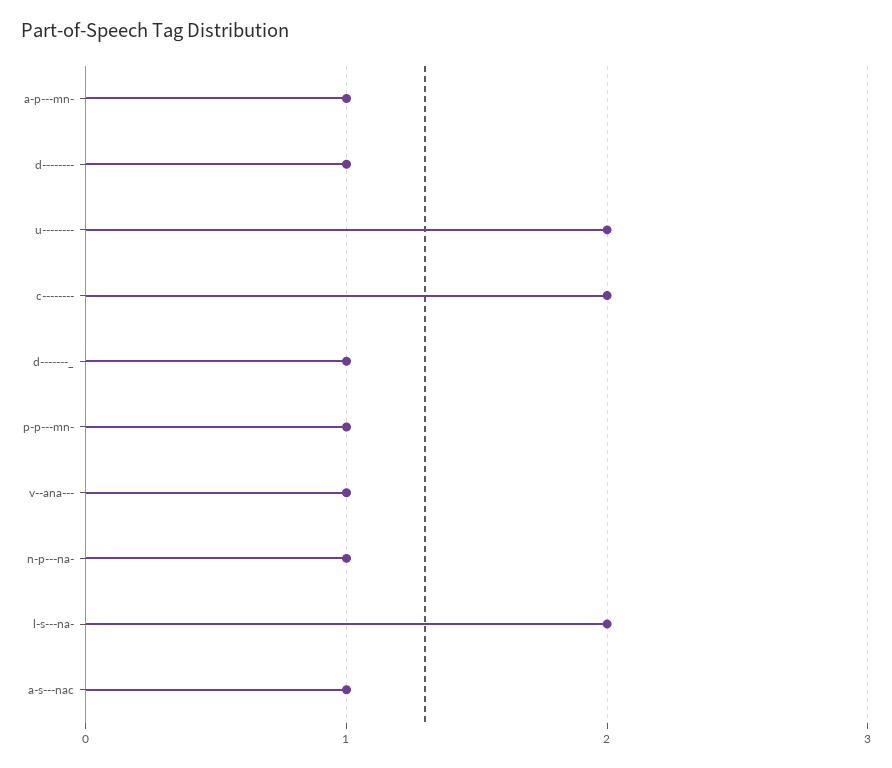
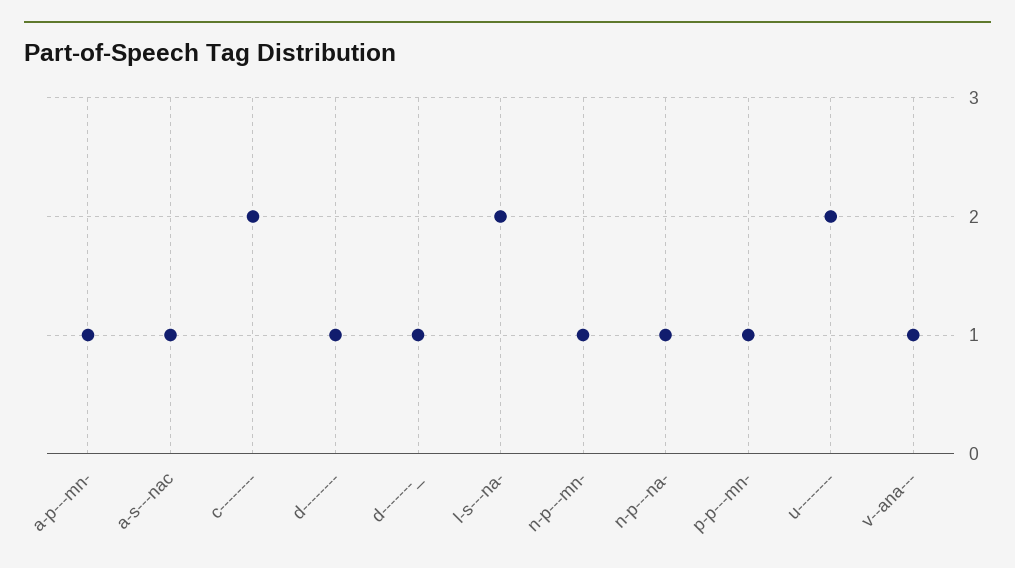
  {
    "a-p---mn-": 1,
    "d--------": 1,
    "u--------": 2,
    "c--------": 2,
    "d-------_": 1,
    "p-p---mn-": 1,
    "v--ana---": 1,
    "n-p---na-": 1,
    "l-s---na-": 2,
-   "a-s---nac": 1
+   "a-s---nac": 1,
+   "n-p---mn-": 1
  }

